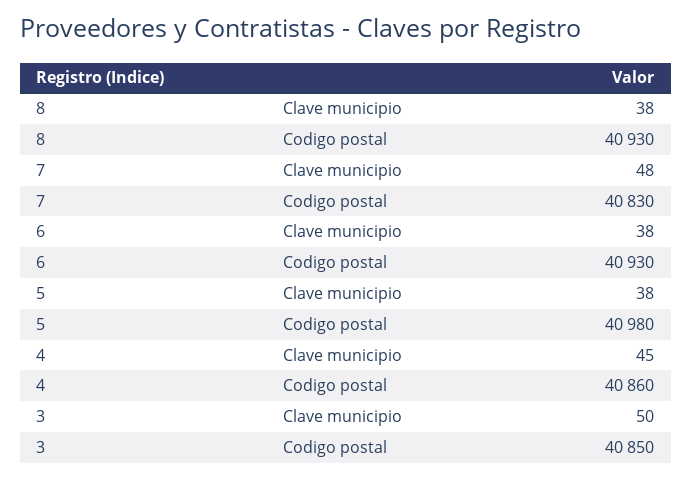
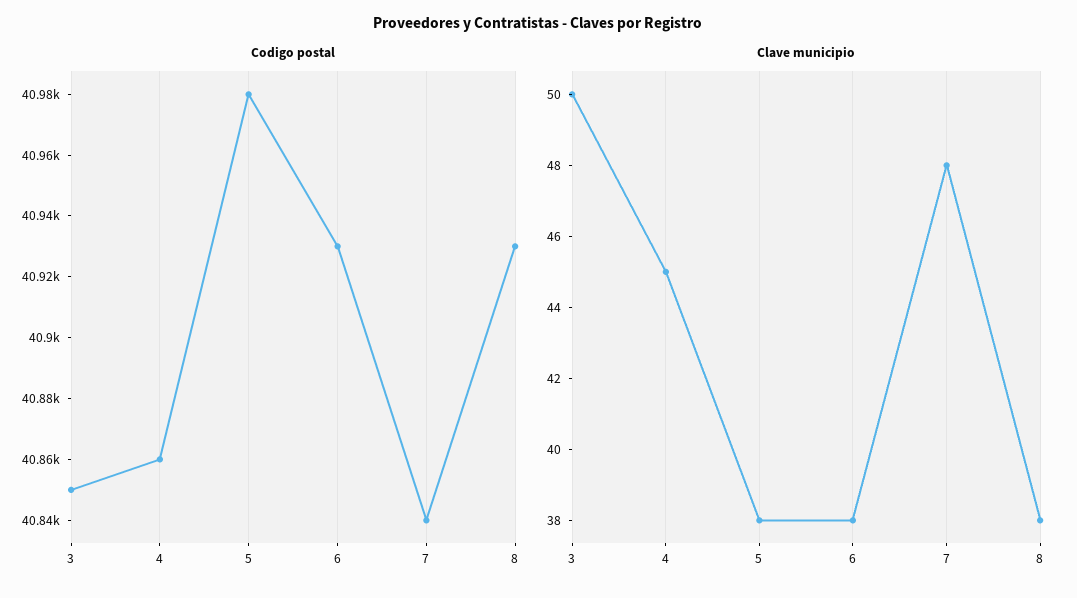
  {
    "Clave municipio": {
      "8": 38,
      "7": 48,
      "6": 38,
      "5": 38,
      "4": 45,
      "3": 50
    },
    "Codigo postal": {
      "8": 40930,
-     "7": 40830,
+     "7": 40840,
      "6": 40930,
      "5": 40980,
      "4": 40860,
      "3": 40850
    }
  }

